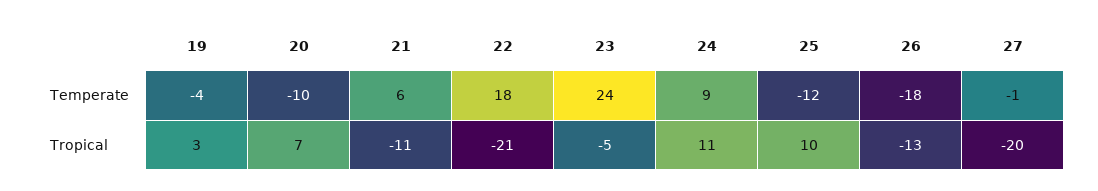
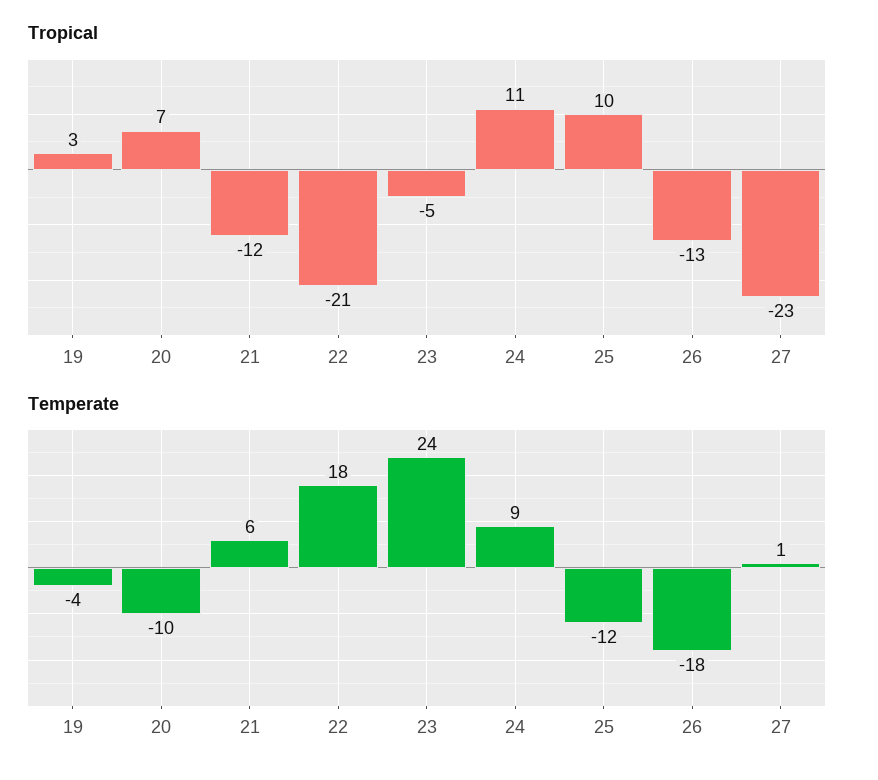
  {
    "Temperate": {
      "19": -4,
      "20": -10,
      "21": 6,
      "22": 18,
      "23": 24,
      "24": 9,
      "25": -12,
      "26": -18,
-     "27": -1
+     "27": 1
    },
    "Tropical": {
      "19": 3,
      "20": 7,
-     "21": -11,
+     "21": -12,
      "22": -21,
      "23": -5,
      "24": 11,
      "25": 10,
      "26": -13,
-     "27": -20
+     "27": -23
    }
  }

